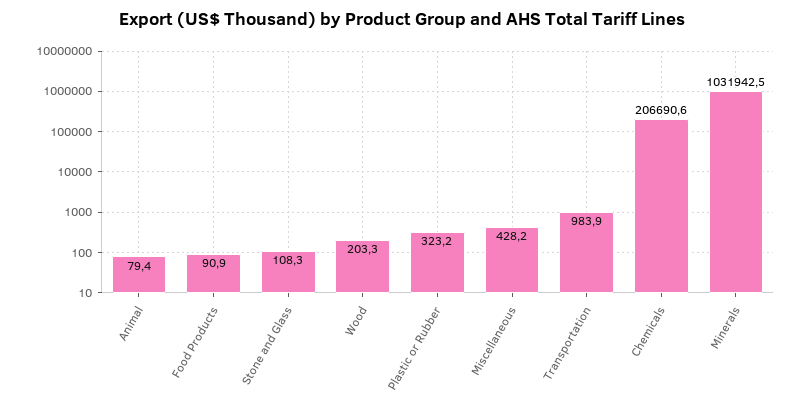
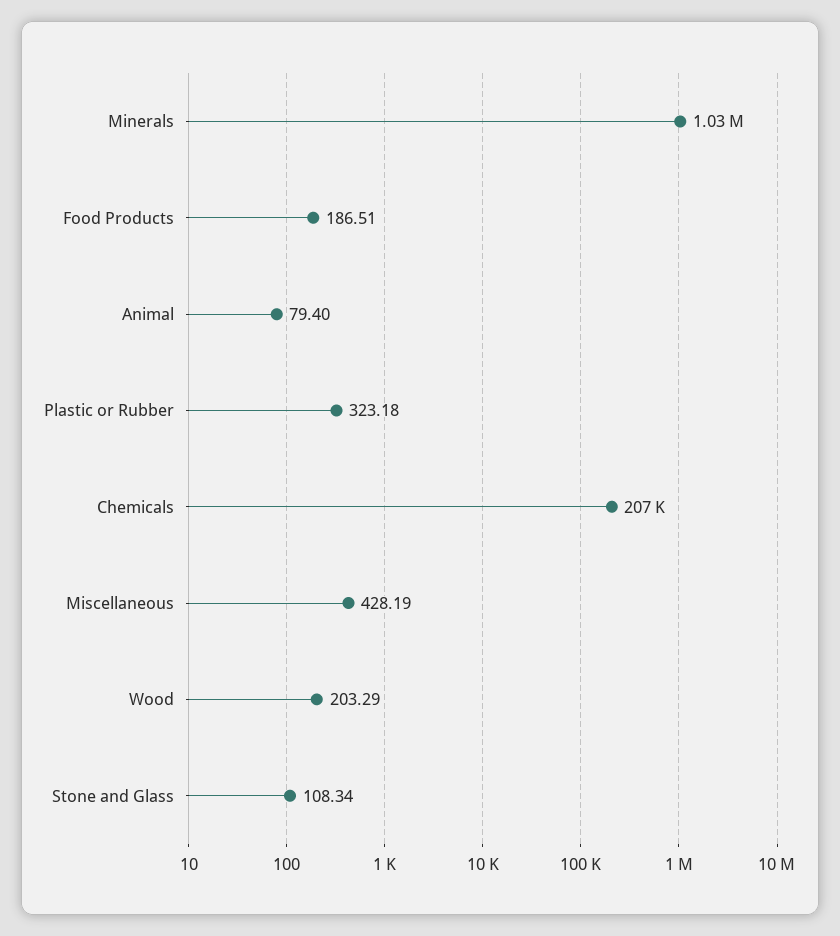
  {
    "Animal": 79.4,
-   "Food Products": 90.9,
+   "Food Products": 186.51,
    "Stone and Glass": 108.34,
    "Wood": 203.29,
    "Plastic or Rubber": 323.18,
    "Miscellaneous": 428.19,
-   "Transportation": 983.9,
    "Chemicals": 206690.6,
    "Minerals": 1031942.5
  }

